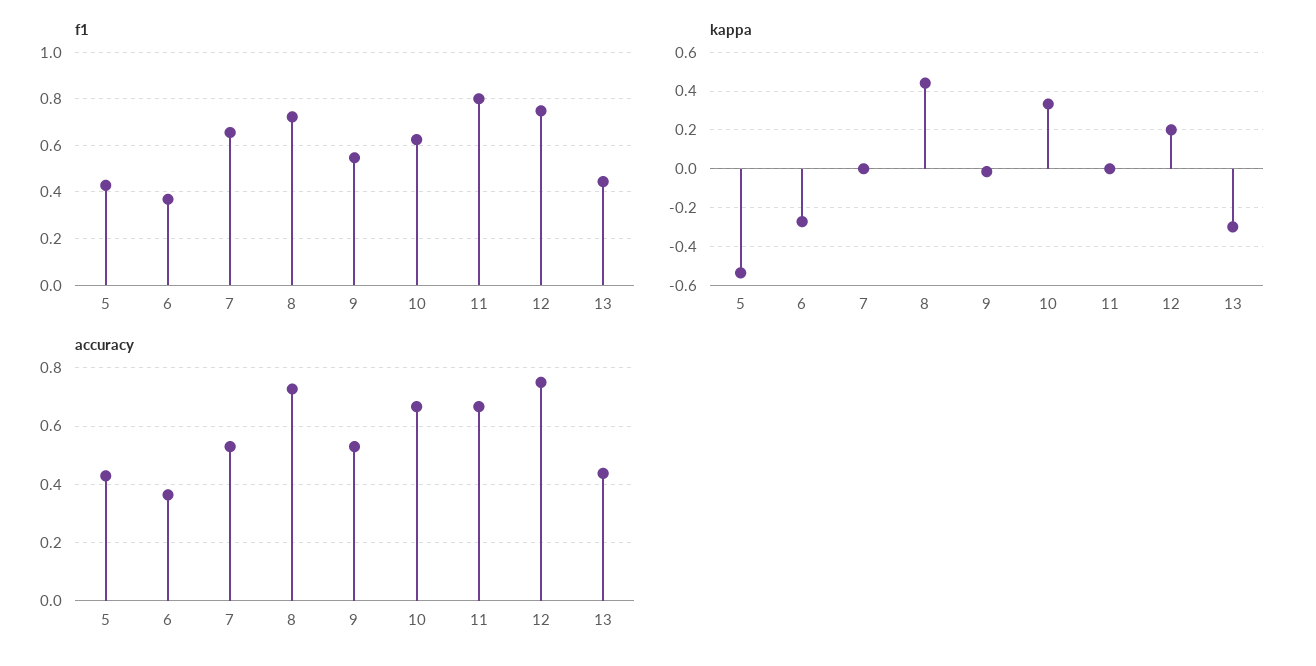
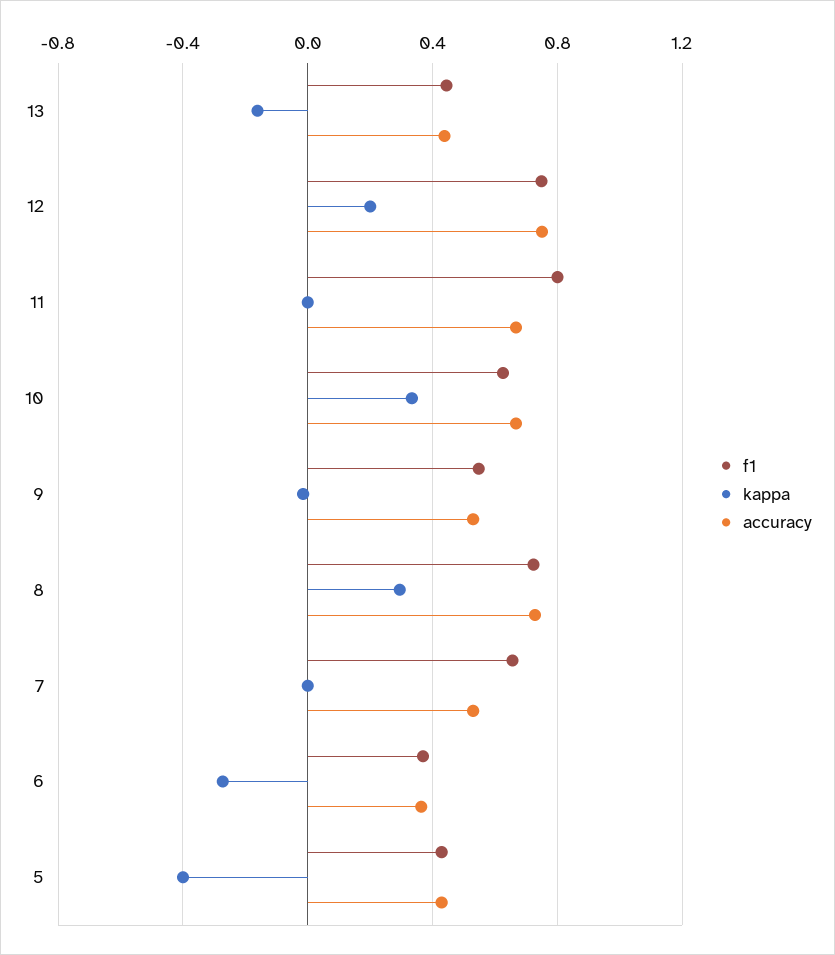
  {
    "f1": {
      "5": 0.45,
      "6": 0.35,
      "7": 0.65,
      "8": 0.7,
      "9": 0.55,
      "10": 0.65,
      "11": 0.8,
      "12": 0.75,
      "13": 0.45
    },
    "kappa": {
-     "5": -0.55,
+     "5": -0.4,
      "6": -0.25,
      "7": 0,
-     "8": 0.45,
+     "8": 0.3,
      "9": 0,
      "10": 0.35,
      "11": 0,
      "12": 0.2,
-     "13": -0.3
+     "13": -0.15
    },
    "accuracy": {
      "5": 0.425,
      "6": 0.375,
      "7": 0.525,
      "8": 0.725,
      "9": 0.525,
      "10": 0.675,
      "11": 0.675,
      "12": 0.75,
      "13": 0.45
    }
  }

